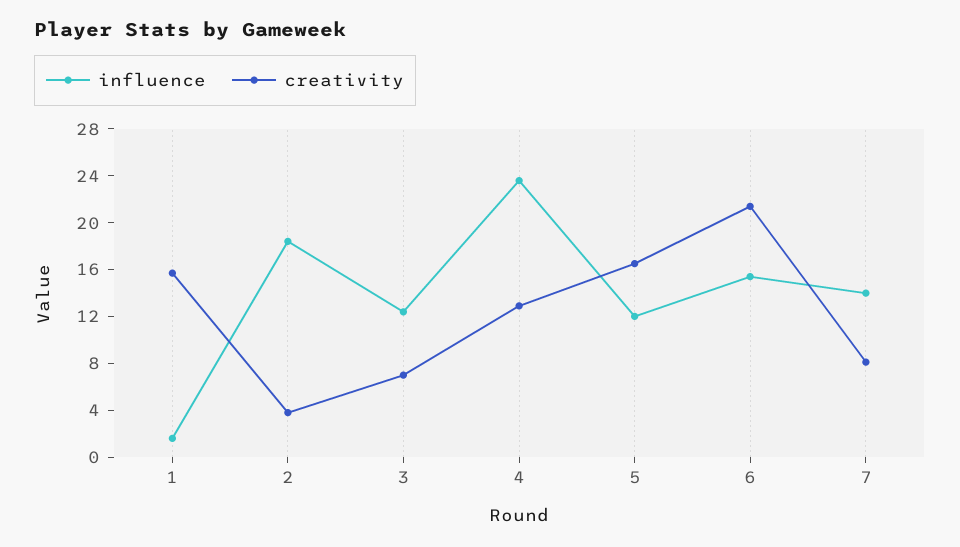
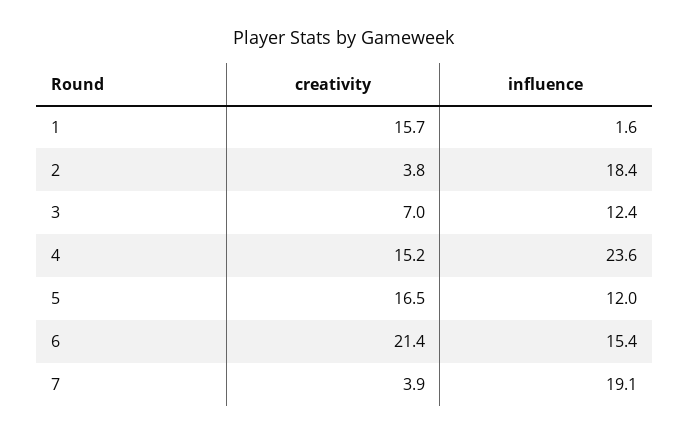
  {
    "influence": {
      "1": 1.6,
      "2": 18.4,
      "3": 12.4,
      "4": 23.6,
      "5": 12,
      "6": 15.4,
-     "7": 14
+     "7": 19.1
    },
    "creativity": {
      "1": 15.7,
      "2": 3.8,
      "3": 7,
-     "4": 13,
+     "4": 15.2,
      "5": 16.5,
      "6": 21.4,
-     "7": 8
+     "7": 3.9
    }
  }

